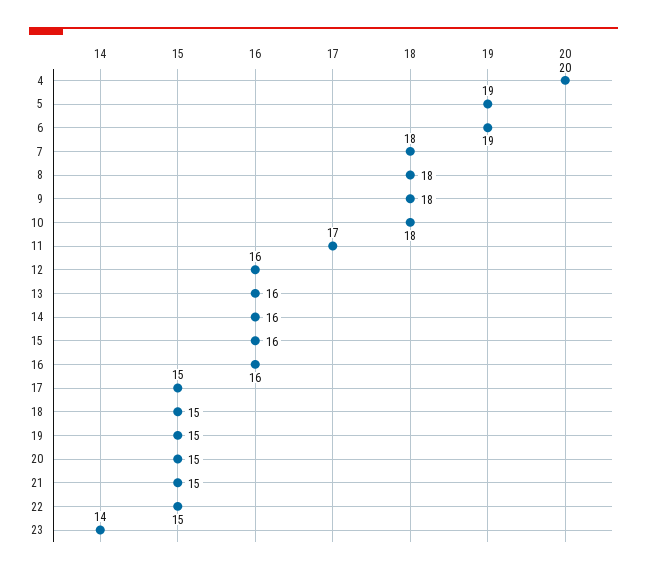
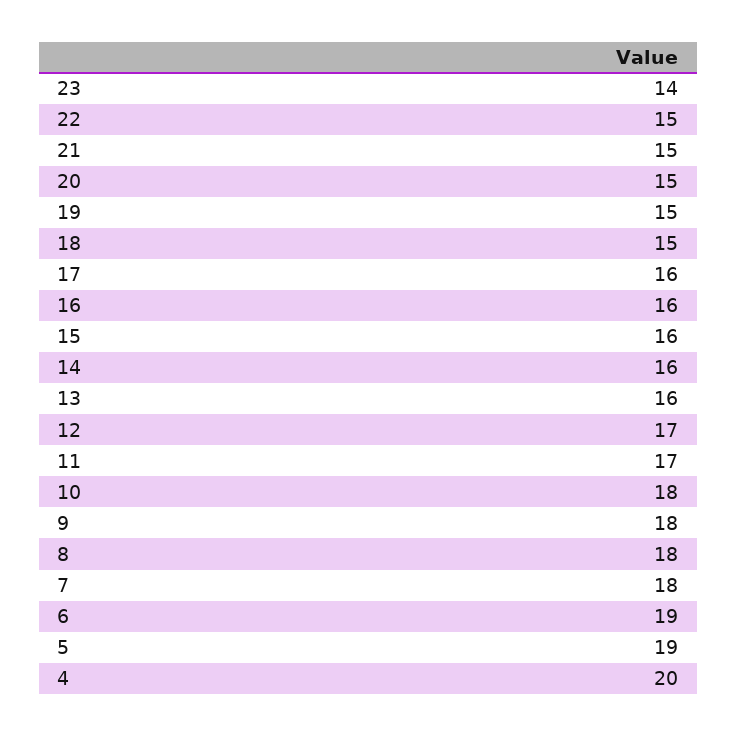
  {
    "4": 20,
    "5": 19,
    "6": 19,
    "7": 18,
    "8": 18,
    "9": 18,
    "10": 18,
    "11": 17,
-   "12": 16,
+   "12": 17,
    "13": 16,
    "14": 16,
    "15": 16,
    "16": 16,
-   "17": 15,
+   "17": 16,
    "18": 15,
    "19": 15,
    "20": 15,
    "21": 15,
    "22": 15,
    "23": 14
  }

